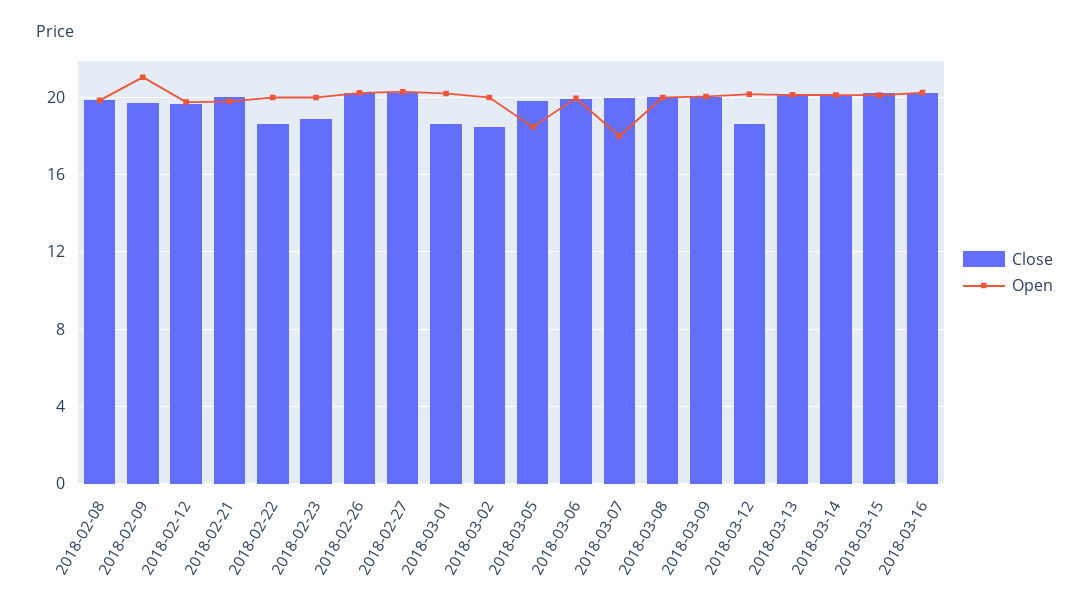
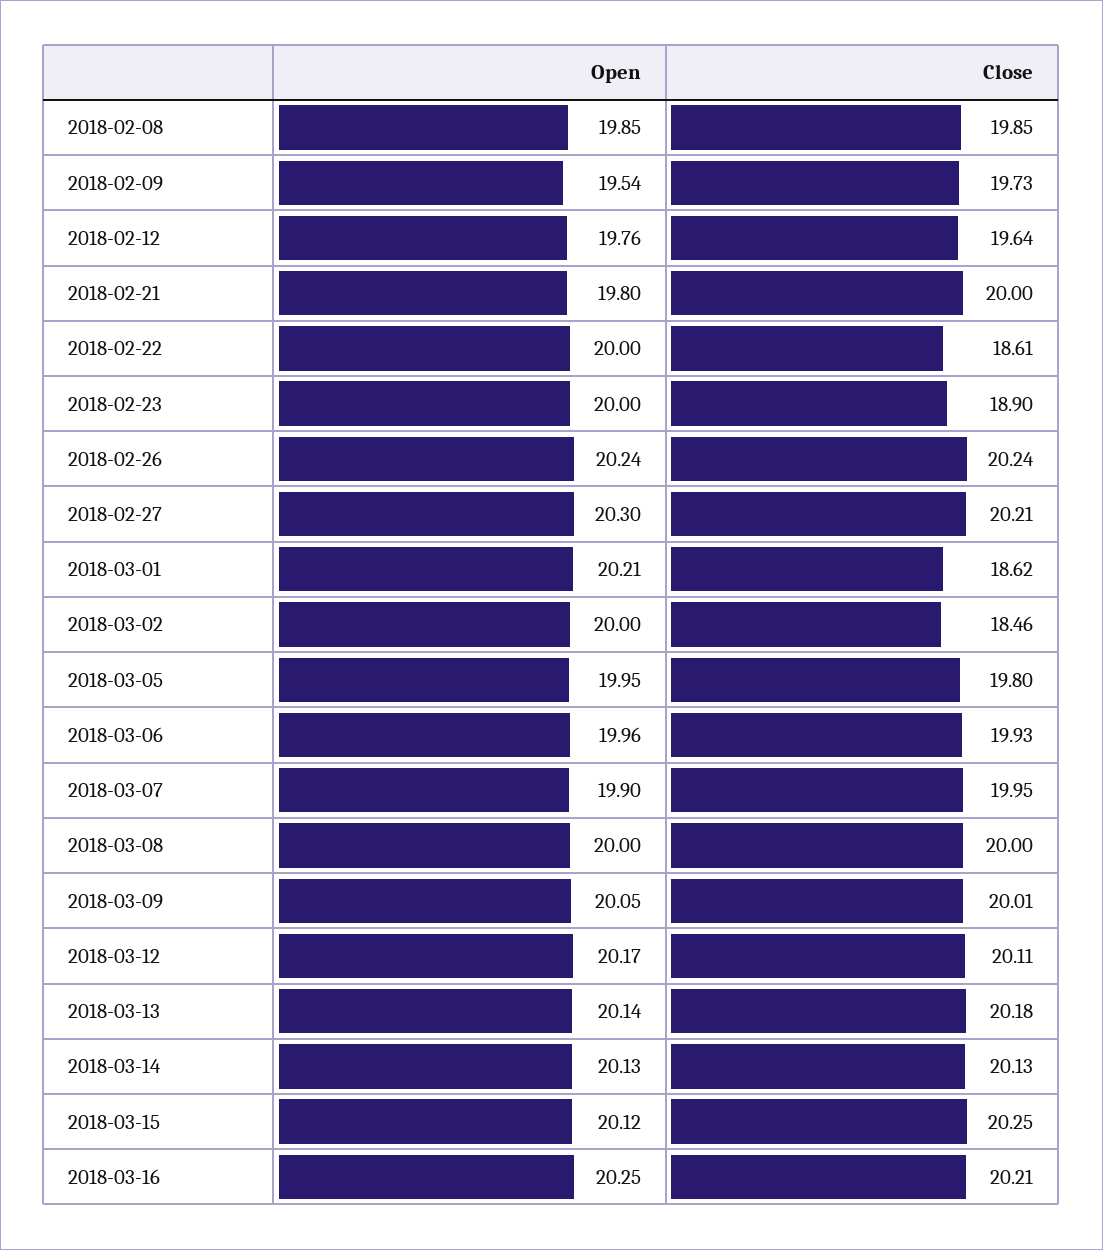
  {
    "Close": {
      "2018-02-08": 19.85,
      "2018-02-09": 19.73,
      "2018-02-12": 19.64,
      "2018-02-21": 20,
      "2018-02-22": 18.61,
      "2018-02-23": 18.9,
      "2018-02-26": 20.24,
      "2018-02-27": 20.21,
      "2018-03-01": 18.62,
      "2018-03-02": 18.46,
      "2018-03-05": 19.8,
      "2018-03-06": 19.93,
      "2018-03-07": 19.95,
      "2018-03-08": 20,
      "2018-03-09": 20.01,
-     "2018-03-12": 18.5,
+     "2018-03-12": 20.11,
      "2018-03-13": 20.18,
      "2018-03-14": 20.13,
      "2018-03-15": 20.25,
      "2018-03-16": 20.21
    },
    "Open": {
      "2018-02-08": 19.85,
-     "2018-02-09": 21,
+     "2018-02-09": 19.54,
      "2018-02-12": 19.76,
      "2018-02-21": 19.8,
      "2018-02-22": 20,
      "2018-02-23": 20,
      "2018-02-26": 20.24,
      "2018-02-27": 20.3,
      "2018-03-01": 20.21,
      "2018-03-02": 20,
-     "2018-03-05": 18.5,
+     "2018-03-05": 19.95,
      "2018-03-06": 19.96,
-     "2018-03-07": 18,
+     "2018-03-07": 19.9,
      "2018-03-08": 20,
      "2018-03-09": 20.05,
      "2018-03-12": 20.17,
      "2018-03-13": 20.14,
      "2018-03-14": 20.13,
      "2018-03-15": 20.12,
      "2018-03-16": 20.25
    }
  }

